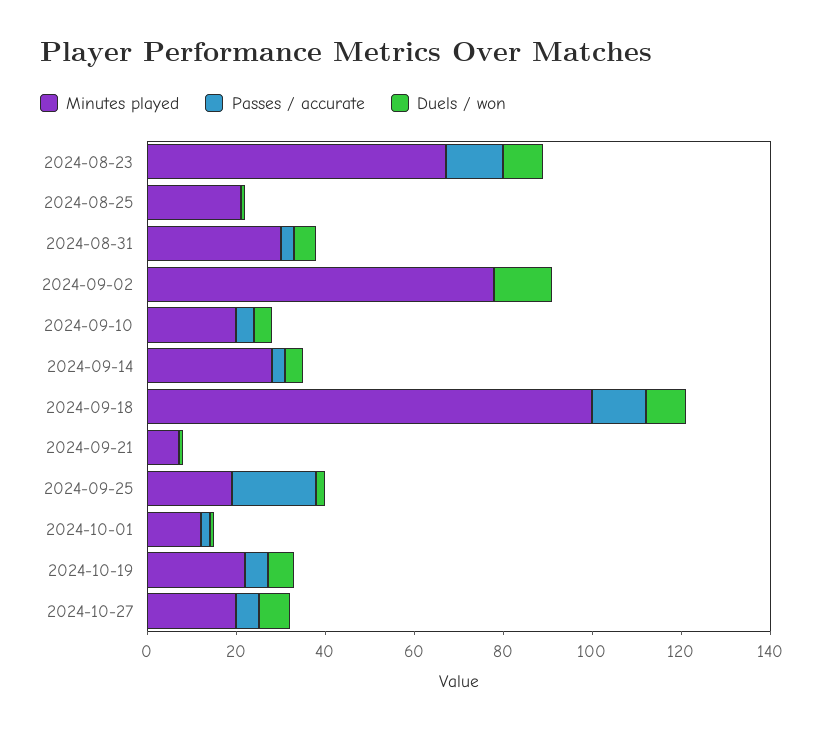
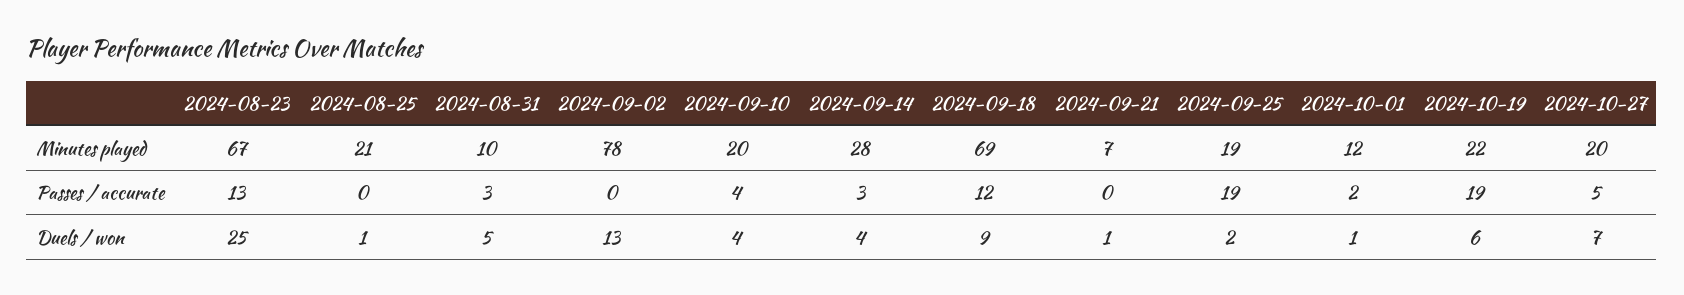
  {
    "Minutes played": {
      "2024-08-23": 67,
      "2024-08-25": 21,
-     "2024-08-31": 30,
+     "2024-08-31": 10,
      "2024-09-02": 78,
      "2024-09-10": 20,
      "2024-09-14": 28,
-     "2024-09-18": 100,
+     "2024-09-18": 69,
      "2024-09-21": 7,
      "2024-09-25": 19,
      "2024-10-01": 12,
      "2024-10-19": 22,
      "2024-10-27": 20
    },
    "Passes / accurate": {
      "2024-08-23": 13,
      "2024-08-25": 0,
      "2024-08-31": 3,
      "2024-09-02": 0,
      "2024-09-10": 4,
      "2024-09-14": 3,
      "2024-09-18": 12,
      "2024-09-21": 0,
      "2024-09-25": 19,
      "2024-10-01": 2,
-     "2024-10-19": 5,
+     "2024-10-19": 19,
      "2024-10-27": 5
    },
    "Duels / won": {
-     "2024-08-23": 10,
+     "2024-08-23": 25,
      "2024-08-25": 1,
      "2024-08-31": 5,
      "2024-09-02": 13,
      "2024-09-10": 4,
      "2024-09-14": 4,
      "2024-09-18": 9,
      "2024-09-21": 1,
      "2024-09-25": 2,
      "2024-10-01": 1,
      "2024-10-19": 6,
      "2024-10-27": 7
    }
  }

